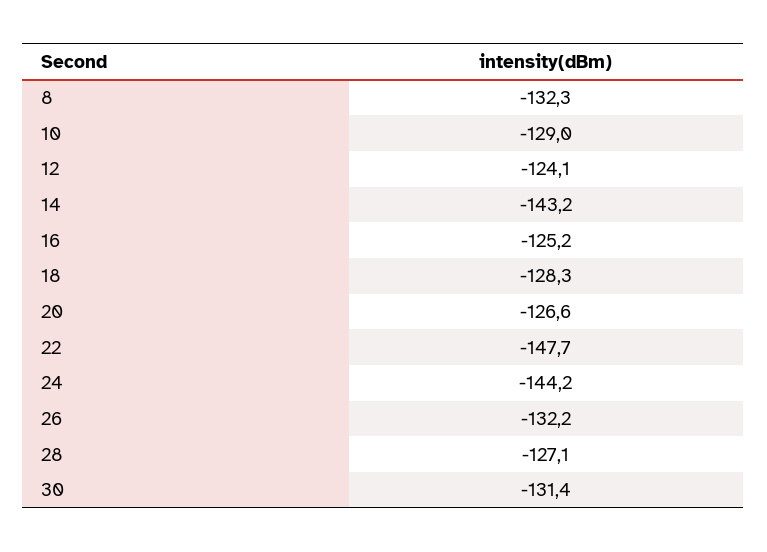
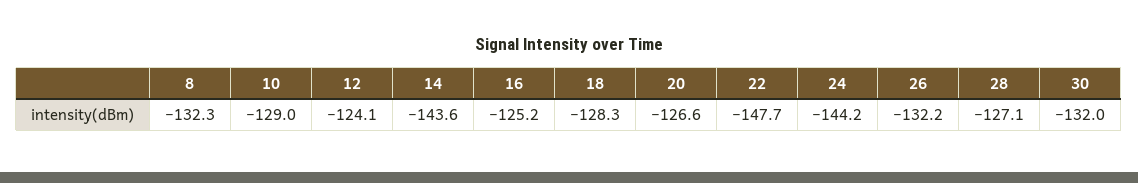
  {
    "8": -132.3,
    "10": -129,
    "12": -124.1,
-   "14": -143.2,
+   "14": -143.6,
    "16": -125.2,
    "18": -128.3,
    "20": -126.6,
    "22": -147.7,
    "24": -144.2,
    "26": -132.2,
    "28": -127.1,
-   "30": -131.4
+   "30": -132
  }

